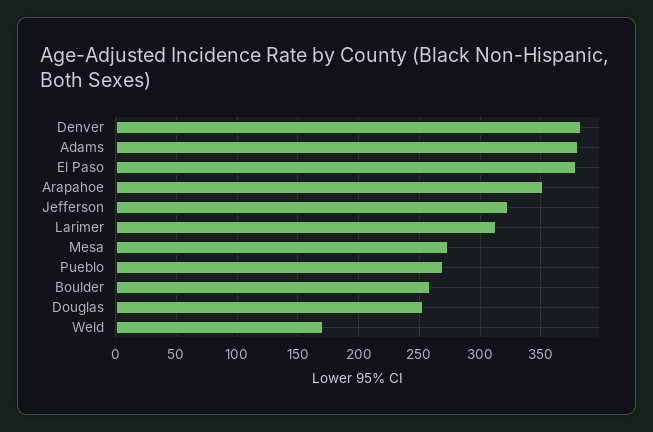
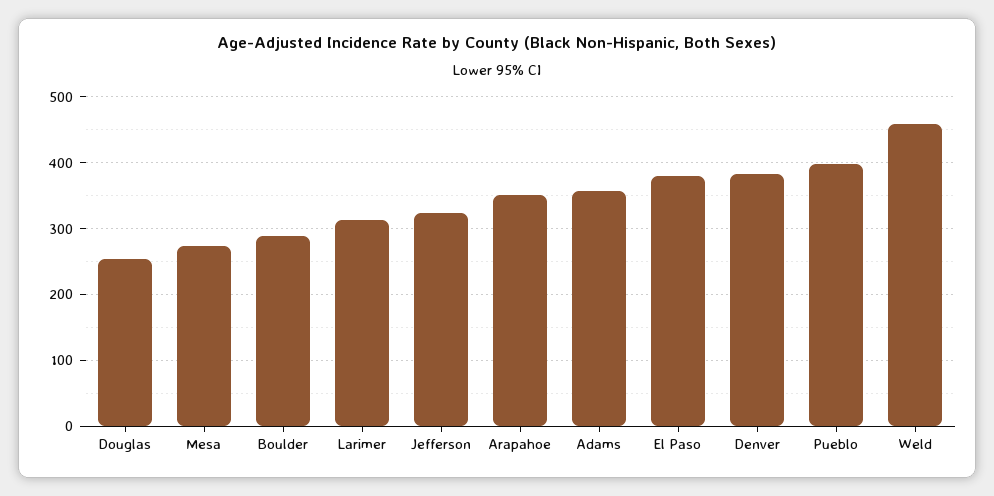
  {
    "Denver": 385,
-   "Adams": 380,
+   "Adams": 360,
    "El Paso": 380,
    "Arapahoe": 350,
    "Jefferson": 325,
    "Larimer": 315,
    "Mesa": 275,
-   "Pueblo": 270,
+   "Pueblo": 400,
-   "Boulder": 260,
+   "Boulder": 290,
    "Douglas": 255,
-   "Weld": 170
+   "Weld": 460
  }

